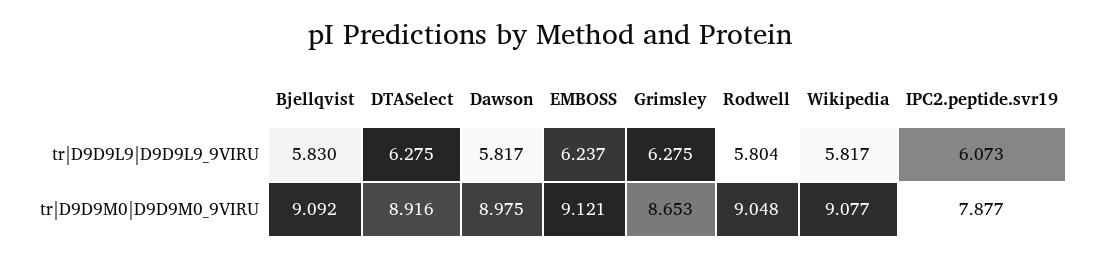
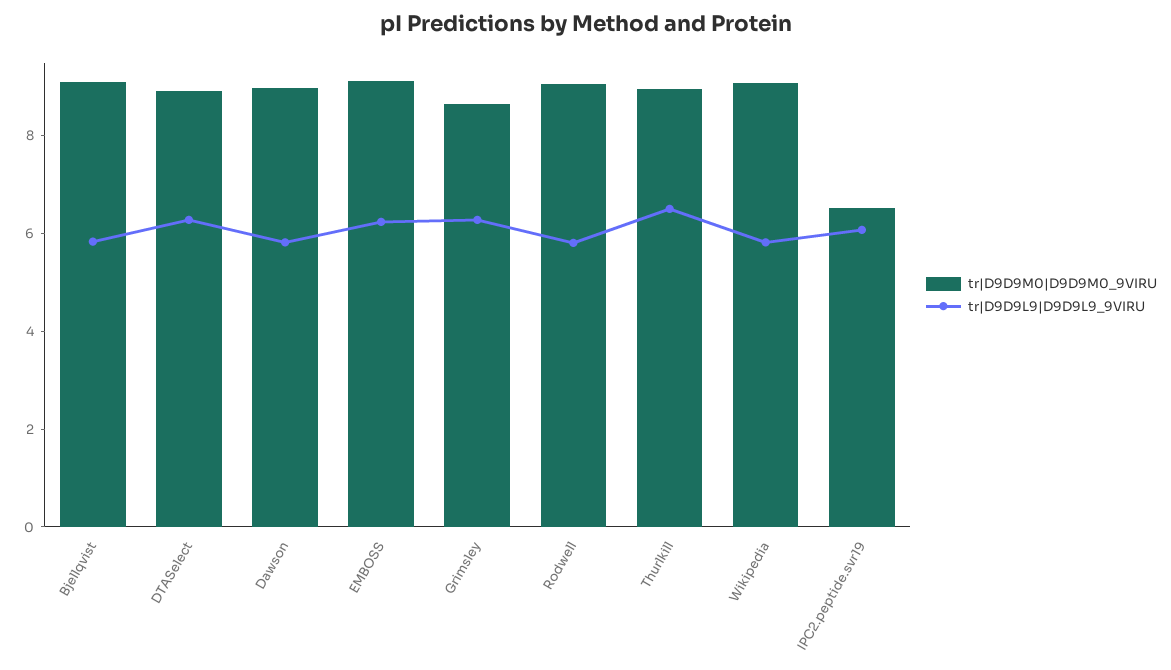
  {
    "tr|D9D9L9|D9D9L9_9VIRU": {
      "Bjellqvist": 5.83,
      "DTASelect": 6.275,
      "Dawson": 5.817,
      "EMBOSS": 6.237,
      "Grimsley": 6.275,
      "Rodwell": 5.804,
      "Wikipedia": 5.817,
-     "IPC2.peptide.svr19": 6.073
+     "IPC2.peptide.svr19": 6.073,
+     "Thurlkill": 6.5
    },
    "tr|D9D9M0|D9D9M0_9VIRU": {
      "Bjellqvist": 9.092,
      "DTASelect": 8.916,
      "Dawson": 8.975,
      "EMBOSS": 9.121,
      "Grimsley": 8.653,
      "Rodwell": 9.048,
      "Wikipedia": 9.077,
-     "IPC2.peptide.svr19": 7.877
+     "IPC2.peptide.svr19": 6.5,
+     "Thurlkill": 9
    }
  }

